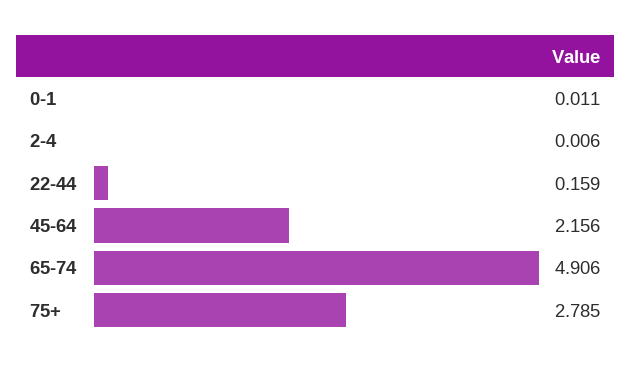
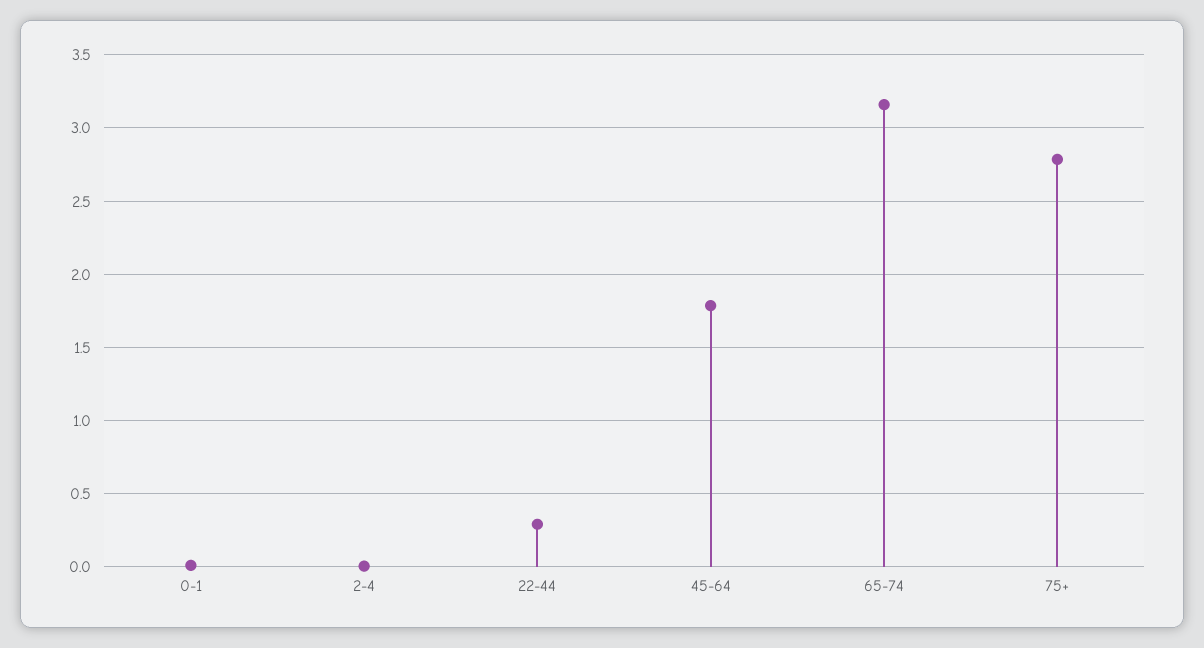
  {
    "0-1": 0.011,
    "2-4": 0.006,
-   "22-44": 0.159,
+   "22-44": 0.3,
-   "45-64": 2.156,
+   "45-64": 1.8,
-   "65-74": 4.906,
+   "65-74": 3.15,
    "75+": 2.785
  }

